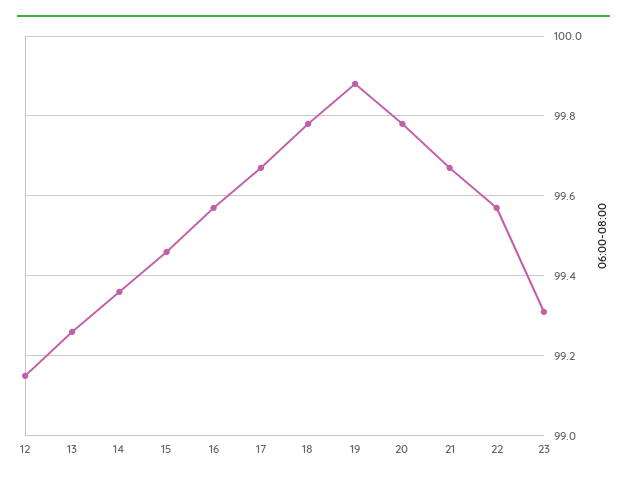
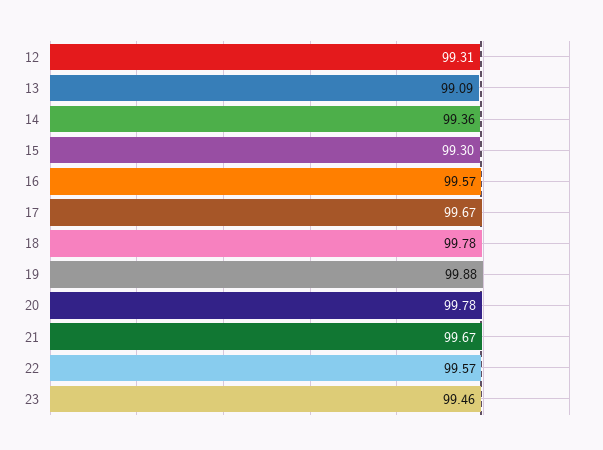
  {
-   "12": 99.15,
+   "12": 99.31,
-   "13": 99.25,
+   "13": 99.09,
    "14": 99.36,
-   "15": 99.45,
+   "15": 99.3,
    "16": 99.57,
    "17": 99.67,
    "18": 99.78,
    "19": 99.88,
    "20": 99.78,
    "21": 99.67,
    "22": 99.57,
-   "23": 99.3
+   "23": 99.46
  }

